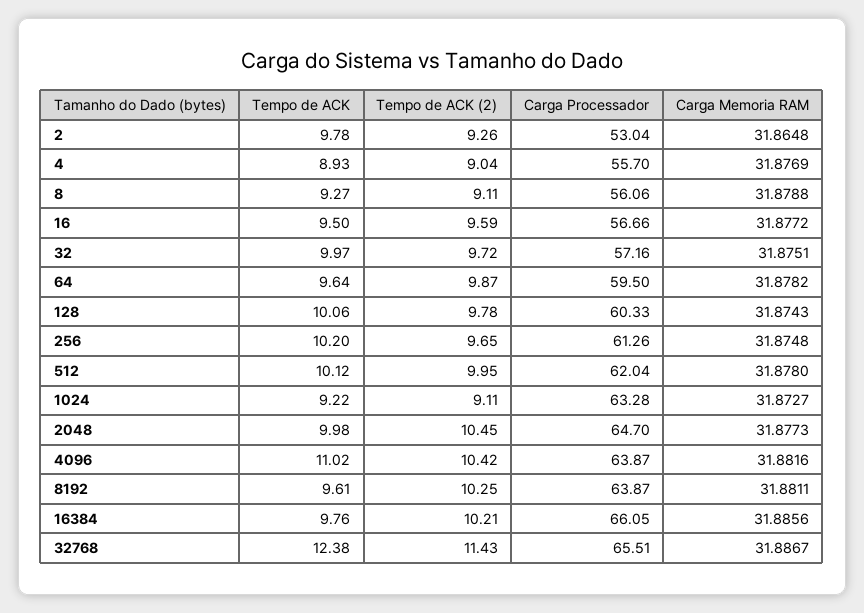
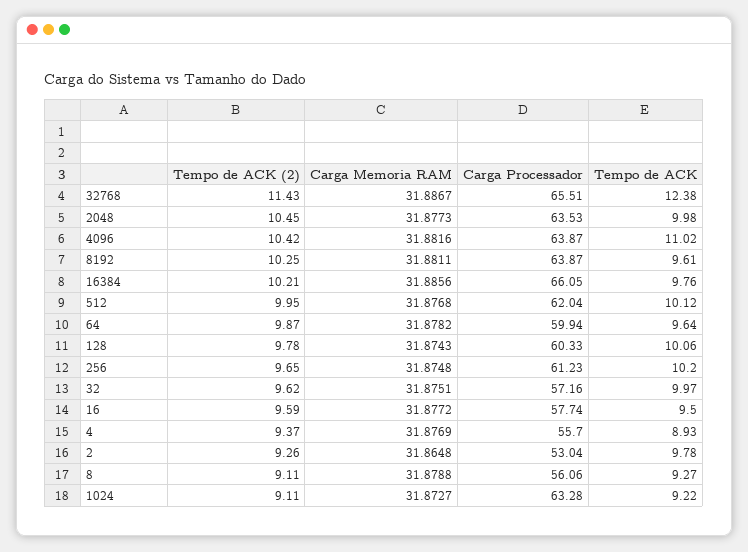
  {
    "Tempo de ACK": {
      "2": 9.78,
      "4": 8.93,
      "8": 9.27,
      "16": 9.5,
      "32": 9.97,
      "64": 9.64,
      "128": 10.06,
      "256": 10.2,
      "512": 10.12,
      "1024": 9.22,
      "2048": 9.98,
      "4096": 11.02,
      "8192": 9.61,
      "16384": 9.76,
      "32768": 12.38
    },
    "Tempo de ACK (2)": {
      "2": 9.26,
-     "4": 9.04,
+     "4": 9.37,
      "8": 9.11,
      "16": 9.59,
-     "32": 9.72,
+     "32": 9.62,
      "64": 9.87,
      "128": 9.78,
      "256": 9.65,
      "512": 9.95,
      "1024": 9.11,
      "2048": 10.45,
      "4096": 10.42,
      "8192": 10.25,
      "16384": 10.21,
      "32768": 11.43
    },
    "Carga Processador": {
      "2": 53.04,
      "4": 55.7,
      "8": 56.06,
-     "16": 56.66,
+     "16": 57.74,
      "32": 57.16,
-     "64": 59.5,
+     "64": 59.94,
      "128": 60.33,
-     "256": 61.26,
+     "256": 61.23,
      "512": 62.04,
      "1024": 63.28,
-     "2048": 64.7,
+     "2048": 63.53,
      "4096": 63.87,
      "8192": 63.87,
      "16384": 66.05,
      "32768": 65.51
    },
    "Carga Memoria RAM": {
      "2": 31.8648,
      "4": 31.8769,
      "8": 31.8788,
      "16": 31.8772,
      "32": 31.8751,
      "64": 31.8782,
      "128": 31.8743,
      "256": 31.8748,
-     "512": 31.878,
+     "512": 31.8768,
      "1024": 31.8727,
      "2048": 31.8773,
      "4096": 31.8816,
      "8192": 31.8811,
      "16384": 31.8856,
      "32768": 31.8867
    }
  }

